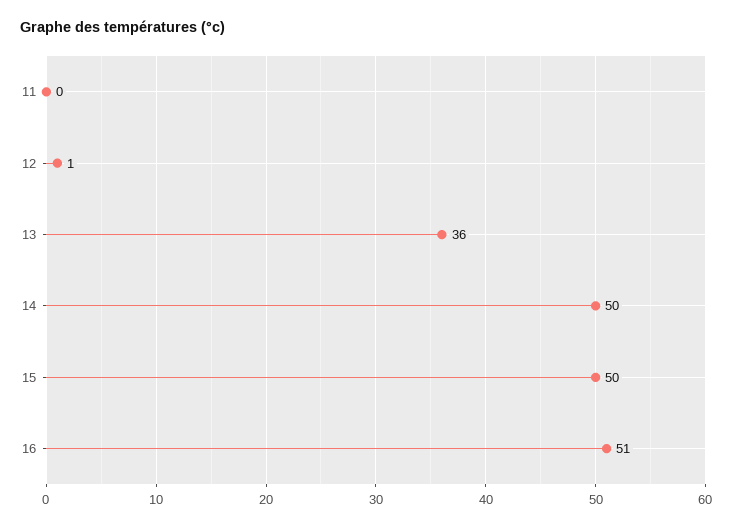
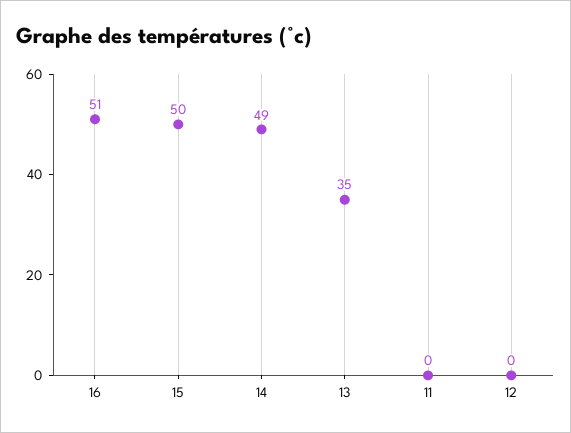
  {
    "11": 0,
-   "12": 1,
+   "12": 0,
-   "13": 36,
+   "13": 35,
-   "14": 50,
+   "14": 49,
    "15": 50,
    "16": 51
  }

